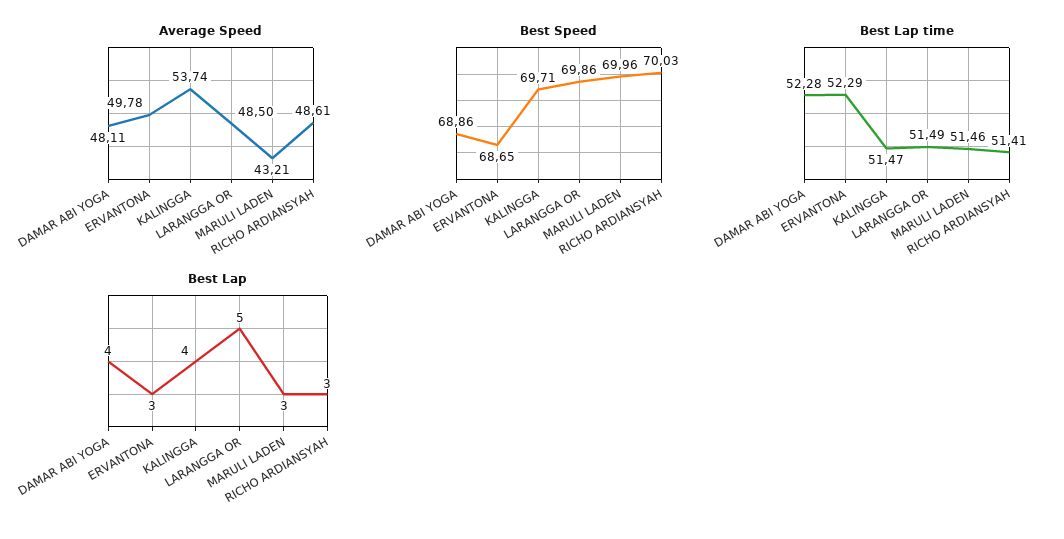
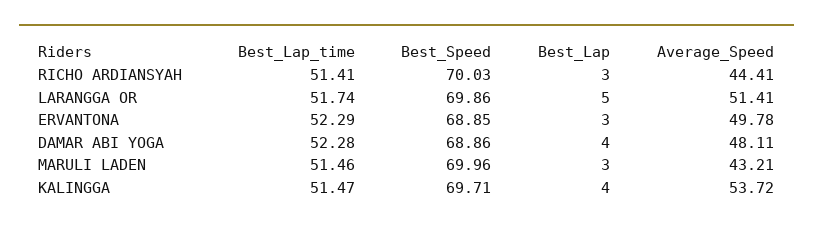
  {
    "Average Speed": {
      "DAMAR ABI YOGA": 48.11,
      "ERVANTONA": 49.78,
-     "KALINGGA": 53.74,
+     "KALINGGA": 53.72,
-     "LARANGGA OR": 48.5,
+     "LARANGGA OR": 51.41,
      "MARULI LADEN": 43.21,
-     "RICHO ARDIANSYAH": 48.61
+     "RICHO ARDIANSYAH": 44.41
    },
    "Best Speed": {
      "DAMAR ABI YOGA": 68.86,
-     "ERVANTONA": 68.65,
+     "ERVANTONA": 68.85,
      "KALINGGA": 69.71,
      "LARANGGA OR": 69.86,
      "MARULI LADEN": 69.96,
      "RICHO ARDIANSYAH": 70.03
    },
    "Best Lap time": {
      "DAMAR ABI YOGA": 52.28,
      "ERVANTONA": 52.29,
      "KALINGGA": 51.47,
-     "LARANGGA OR": 51.49,
+     "LARANGGA OR": 51.74,
      "MARULI LADEN": 51.46,
      "RICHO ARDIANSYAH": 51.41
    },
    "Best Lap": {
      "DAMAR ABI YOGA": 4,
      "ERVANTONA": 3,
      "KALINGGA": 4,
      "LARANGGA OR": 5,
      "MARULI LADEN": 3,
      "RICHO ARDIANSYAH": 3
    }
  }

